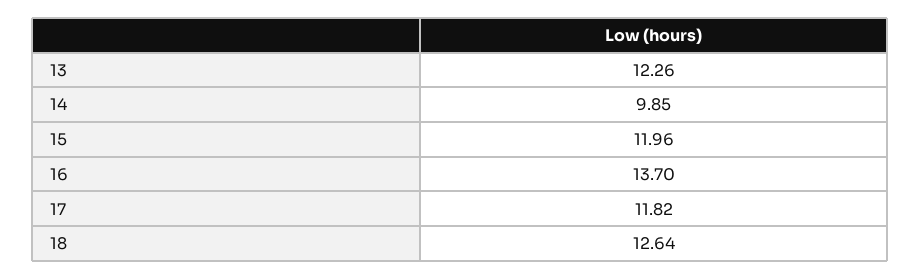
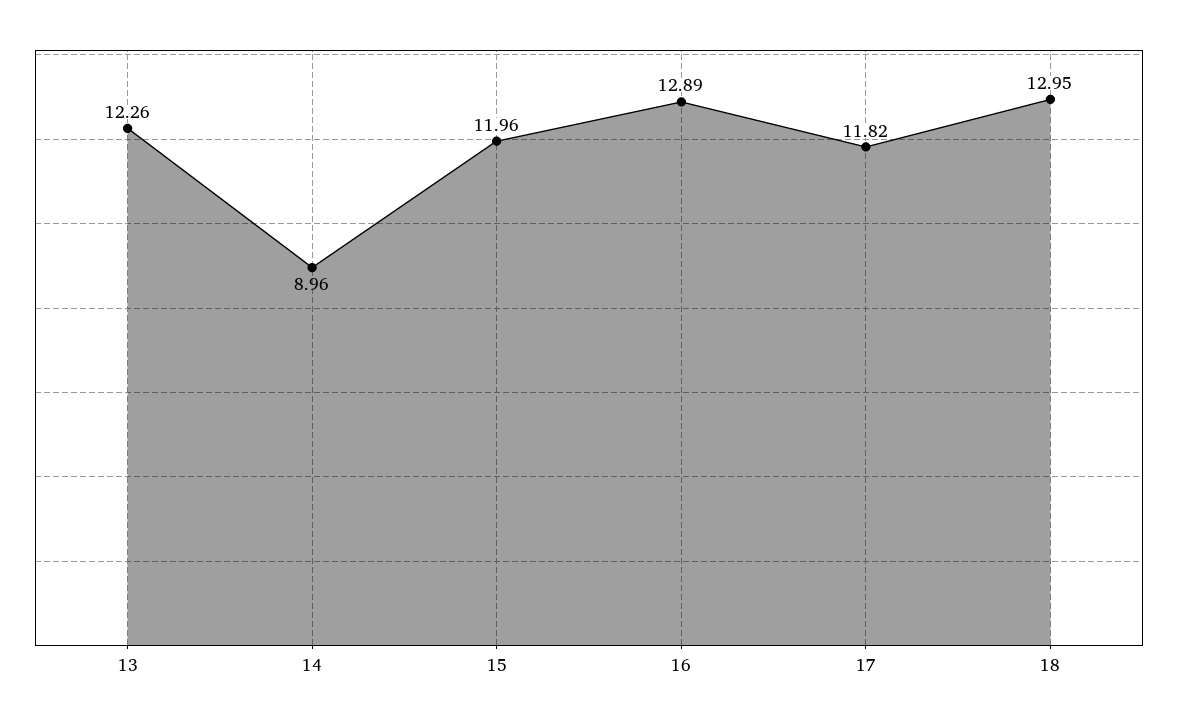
  {
    "13": 12.26,
-   "14": 9.85,
+   "14": 8.96,
    "15": 11.96,
-   "16": 13.7,
+   "16": 12.89,
    "17": 11.82,
-   "18": 12.64
+   "18": 12.95
  }

